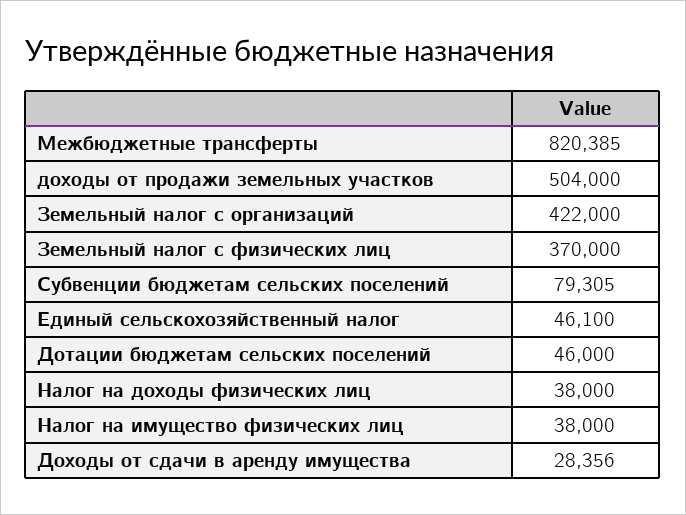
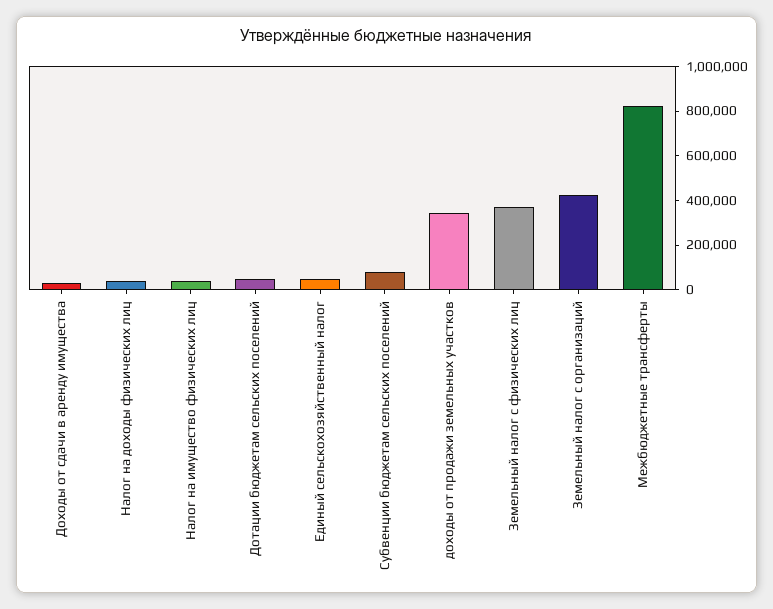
  {
    "Межбюджетные трансферты": 820385,
-   "доходы от продажи земельных участков": 504000,
+   "доходы от продажи земельных участков": 350000,
    "Земельный налог с организаций": 422000,
    "Земельный налог с физических лиц": 370000,
    "Субвенции бюджетам сельских поселений": 79305,
    "Единый сельскохозяйственный налог": 46100,
    "Дотации бюджетам сельских поселений": 46000,
    "Налог на доходы физических лиц": 38000,
    "Налог на имущество физических лиц": 38000,
    "Доходы от сдачи в аренду имущества": 28356
  }

